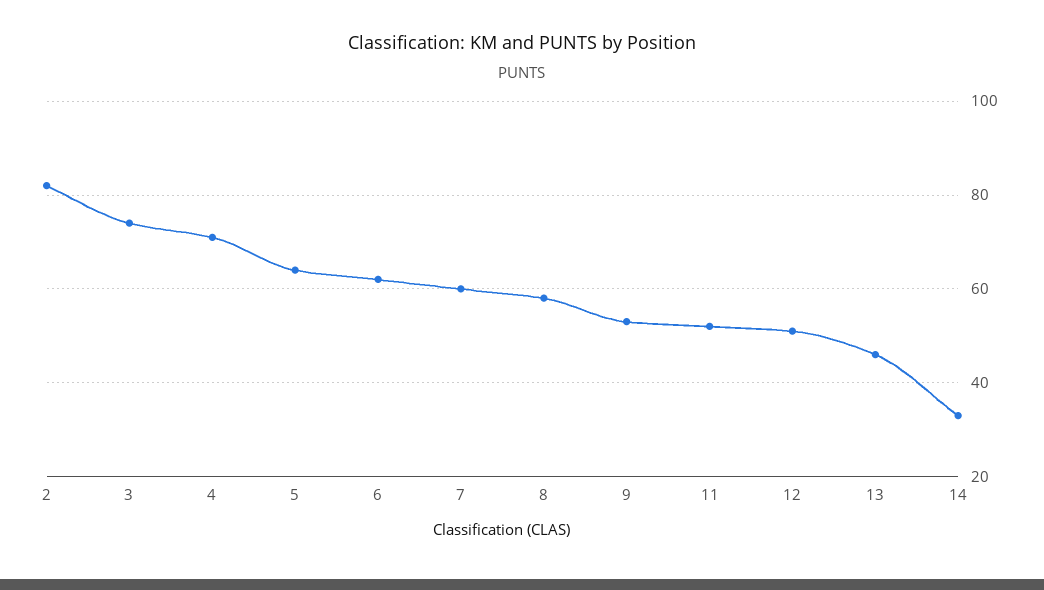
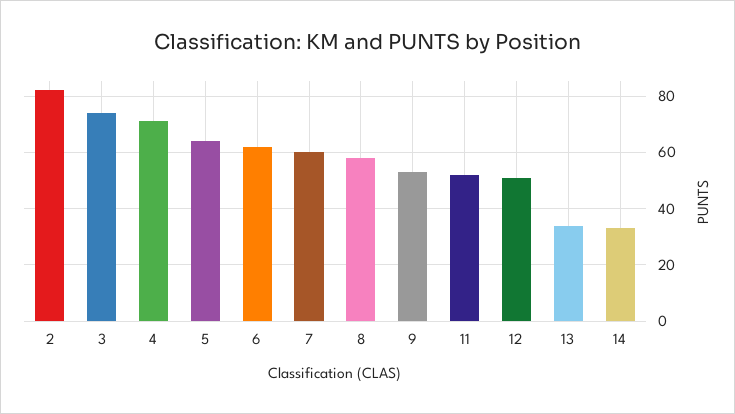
  {
    "2": 80,
    "3": 75,
    "4": 70,
    "5": 65,
    "6": 60,
    "7": 60,
    "8": 60,
    "9": 55,
    "11": 50,
    "12": 50,
-   "13": 45,
+   "13": 35,
    "14": 35
  }

